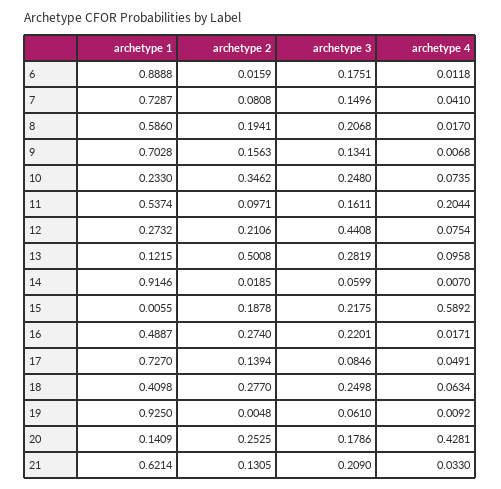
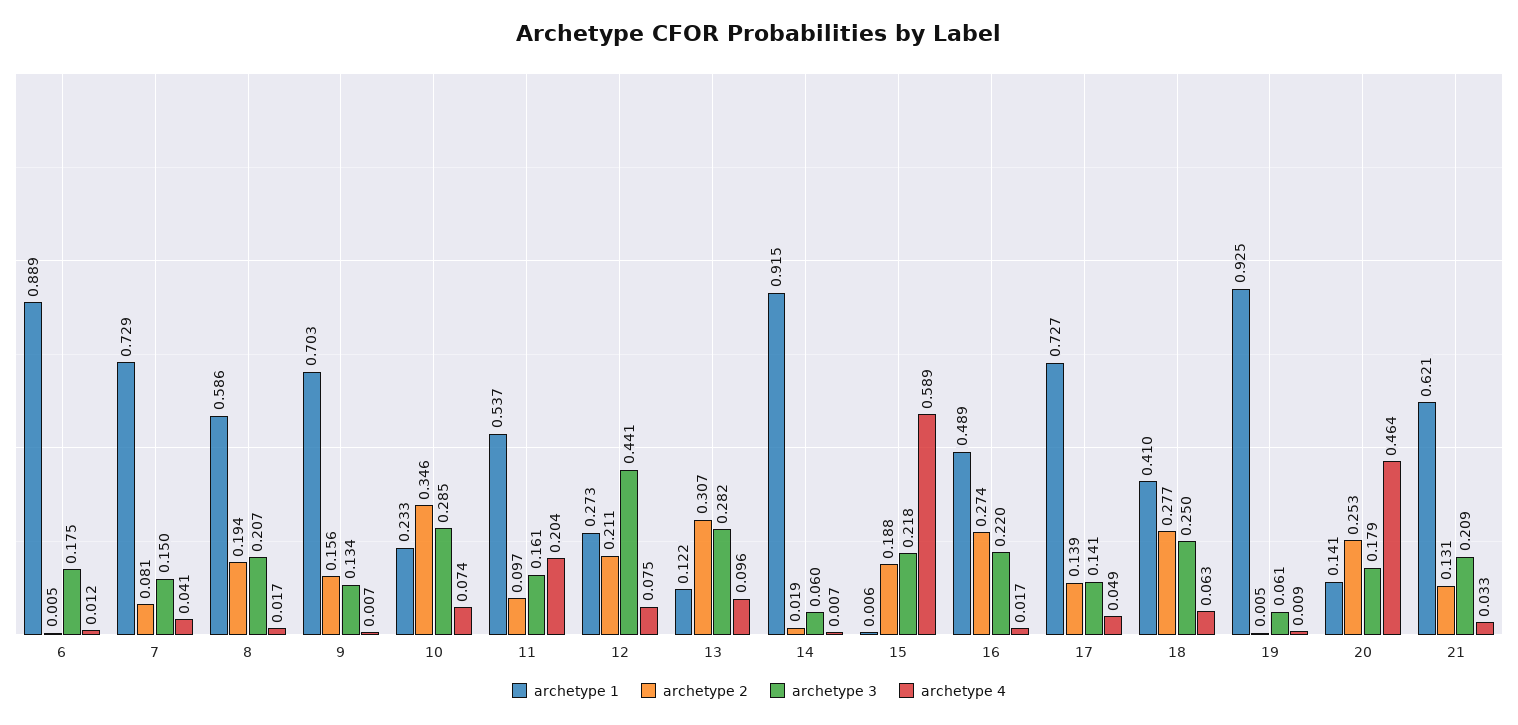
  {
    "archetype 1": {
      "6": 0.8888,
      "7": 0.7287,
      "8": 0.586,
      "9": 0.7028,
      "10": 0.233,
      "11": 0.5374,
      "12": 0.2732,
      "13": 0.1215,
      "14": 0.9146,
      "15": 0.0055,
      "16": 0.4887,
      "17": 0.727,
      "18": 0.4098,
      "19": 0.925,
      "20": 0.1409,
      "21": 0.6214
    },
    "archetype 2": {
-     "6": 0.0159,
+     "6": 0.005,
      "7": 0.0808,
      "8": 0.1941,
      "9": 0.1563,
      "10": 0.3462,
      "11": 0.0971,
      "12": 0.2106,
-     "13": 0.5008,
+     "13": 0.307,
      "14": 0.0185,
      "15": 0.1878,
      "16": 0.274,
      "17": 0.1394,
      "18": 0.277,
      "19": 0.0048,
      "20": 0.2525,
      "21": 0.1305
    },
    "archetype 3": {
      "6": 0.1751,
      "7": 0.1496,
      "8": 0.2068,
      "9": 0.1341,
-     "10": 0.248,
+     "10": 0.285,
      "11": 0.1611,
      "12": 0.4408,
      "13": 0.2819,
      "14": 0.0599,
      "15": 0.2175,
      "16": 0.2201,
-     "17": 0.0846,
+     "17": 0.141,
      "18": 0.2498,
      "19": 0.061,
      "20": 0.1786,
      "21": 0.209
    },
    "archetype 4": {
      "6": 0.0118,
      "7": 0.041,
      "8": 0.017,
      "9": 0.0068,
      "10": 0.0735,
      "11": 0.2044,
      "12": 0.0754,
      "13": 0.0958,
      "14": 0.007,
      "15": 0.5892,
      "16": 0.0171,
      "17": 0.0491,
      "18": 0.0634,
      "19": 0.0092,
-     "20": 0.4281,
+     "20": 0.464,
      "21": 0.033
    }
  }

